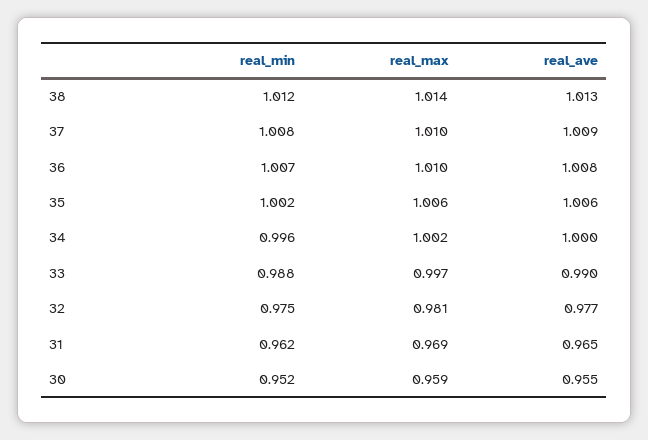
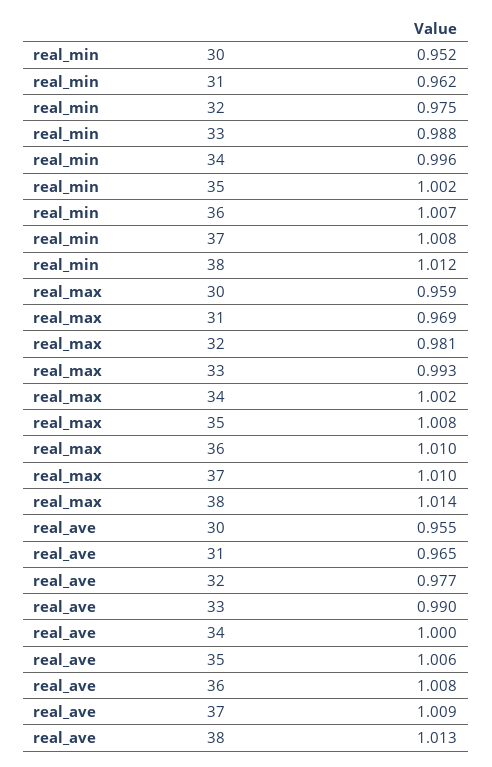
  {
    "real_min": {
      "38": 1.012,
      "37": 1.008,
      "36": 1.007,
      "35": 1.002,
      "34": 0.996,
      "33": 0.988,
      "32": 0.975,
      "31": 0.962,
      "30": 0.952
    },
    "real_max": {
      "38": 1.014,
      "37": 1.01,
      "36": 1.01,
-     "35": 1.006,
+     "35": 1.008,
      "34": 1.002,
-     "33": 0.997,
+     "33": 0.993,
      "32": 0.981,
      "31": 0.969,
      "30": 0.959
    },
    "real_ave": {
      "38": 1.013,
      "37": 1.009,
      "36": 1.008,
      "35": 1.006,
      "34": 1,
      "33": 0.99,
      "32": 0.977,
      "31": 0.965,
      "30": 0.955
    }
  }

